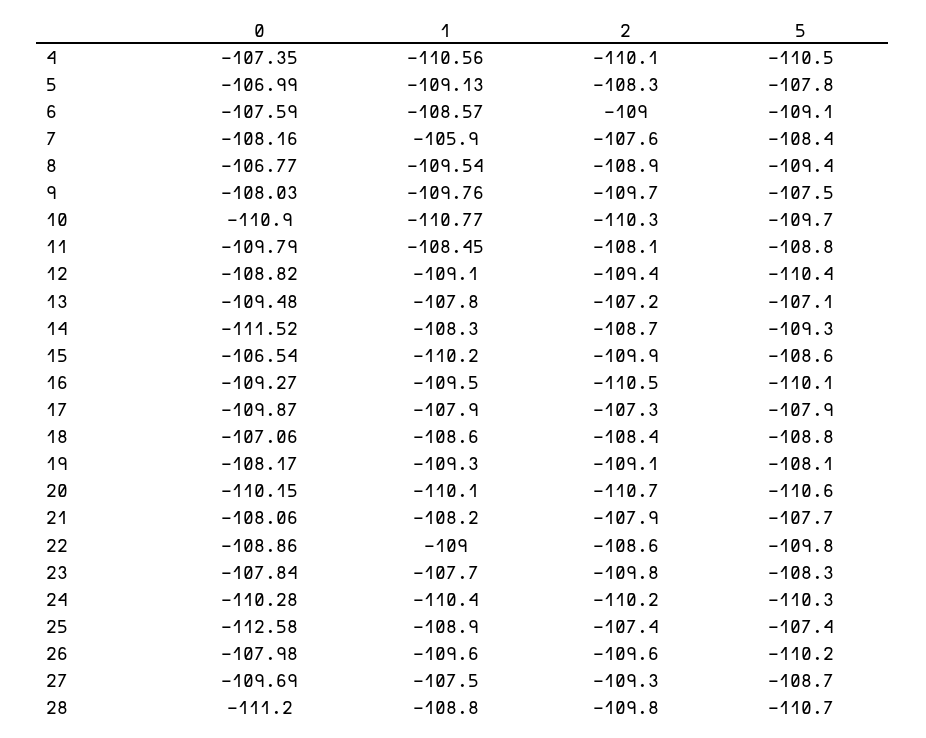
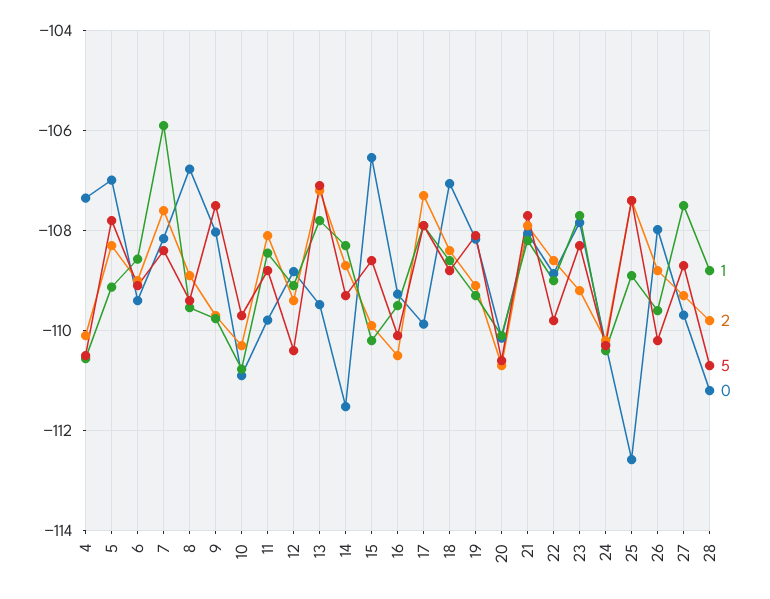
  {
    "0": {
      "4": -107.35,
      "5": -106.99,
-     "6": -107.59,
+     "6": -109.4,
      "7": -108.16,
      "8": -106.77,
      "9": -108.03,
      "10": -110.9,
      "11": -109.79,
      "12": -108.82,
      "13": -109.48,
      "14": -111.52,
      "15": -106.54,
      "16": -109.27,
      "17": -109.87,
      "18": -107.06,
      "19": -108.17,
      "20": -110.15,
      "21": -108.06,
      "22": -108.86,
      "23": -107.84,
      "24": -110.28,
      "25": -112.58,
      "26": -107.98,
      "27": -109.69,
      "28": -111.2
    },
    "1": {
      "4": -110.56,
      "5": -109.13,
      "6": -108.57,
      "7": -105.9,
      "8": -109.54,
      "9": -109.76,
      "10": -110.77,
      "11": -108.45,
      "12": -109.1,
      "13": -107.8,
      "14": -108.3,
      "15": -110.2,
      "16": -109.5,
      "17": -107.9,
      "18": -108.6,
      "19": -109.3,
      "20": -110.1,
      "21": -108.2,
      "22": -109,
      "23": -107.7,
      "24": -110.4,
      "25": -108.9,
      "26": -109.6,
      "27": -107.5,
      "28": -108.8
    },
    "2": {
      "4": -110.1,
      "5": -108.3,
      "6": -109,
      "7": -107.6,
      "8": -108.9,
      "9": -109.7,
      "10": -110.3,
      "11": -108.1,
      "12": -109.4,
      "13": -107.2,
      "14": -108.7,
      "15": -109.9,
      "16": -110.5,
      "17": -107.3,
      "18": -108.4,
      "19": -109.1,
      "20": -110.7,
      "21": -107.9,
      "22": -108.6,
-     "23": -109.8,
+     "23": -109.2,
      "24": -110.2,
      "25": -107.4,
-     "26": -109.6,
+     "26": -108.8,
      "27": -109.3,
      "28": -109.8
    },
    "5": {
      "4": -110.5,
      "5": -107.8,
      "6": -109.1,
      "7": -108.4,
      "8": -109.4,
      "9": -107.5,
      "10": -109.7,
      "11": -108.8,
      "12": -110.4,
      "13": -107.1,
      "14": -109.3,
      "15": -108.6,
      "16": -110.1,
      "17": -107.9,
      "18": -108.8,
      "19": -108.1,
      "20": -110.6,
      "21": -107.7,
      "22": -109.8,
      "23": -108.3,
      "24": -110.3,
      "25": -107.4,
      "26": -110.2,
      "27": -108.7,
      "28": -110.7
    }
  }

